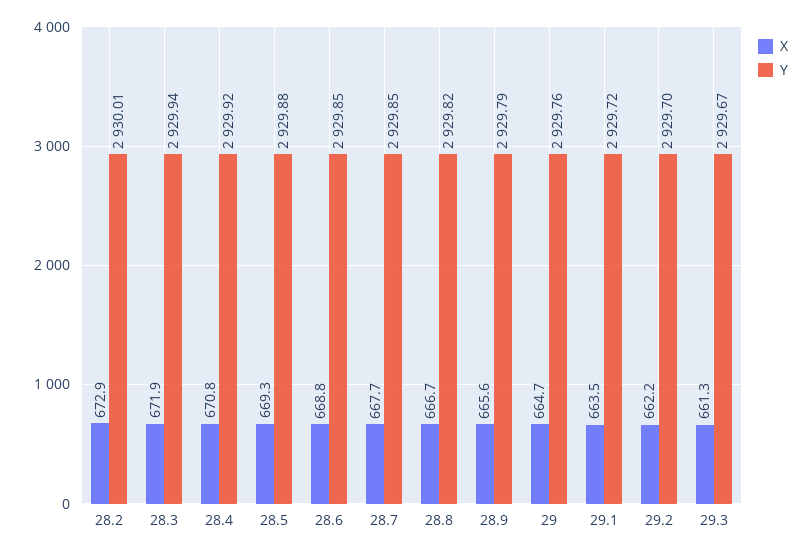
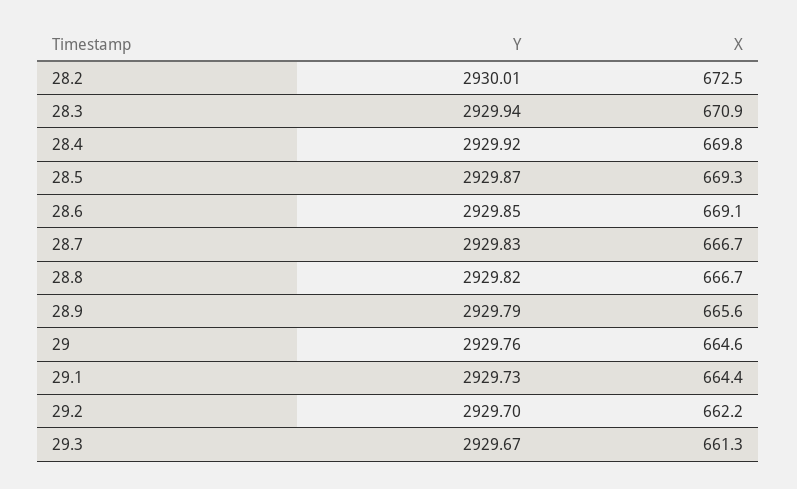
  {
    "X": {
-     "28.2": 672.9,
+     "28.2": 672.5,
-     "28.3": 671.9,
+     "28.3": 670.9,
-     "28.4": 670.8,
+     "28.4": 669.8,
      "28.5": 669.3,
-     "28.6": 668.8,
+     "28.6": 669.1,
-     "28.7": 667.7,
+     "28.7": 666.7,
      "28.8": 666.7,
      "28.9": 665.6,
-     "29": 664.7,
+     "29": 664.6,
-     "29.1": 663.5,
+     "29.1": 664.4,
      "29.2": 662.2,
      "29.3": 661.3
    },
    "Y": {
      "28.2": 2930.01,
      "28.3": 2929.94,
      "28.4": 2929.92,
-     "28.5": 2929.88,
+     "28.5": 2929.87,
      "28.6": 2929.85,
-     "28.7": 2929.85,
+     "28.7": 2929.83,
      "28.8": 2929.82,
      "28.9": 2929.79,
      "29": 2929.76,
-     "29.1": 2929.72,
+     "29.1": 2929.73,
      "29.2": 2929.7,
      "29.3": 2929.67
    }
  }

